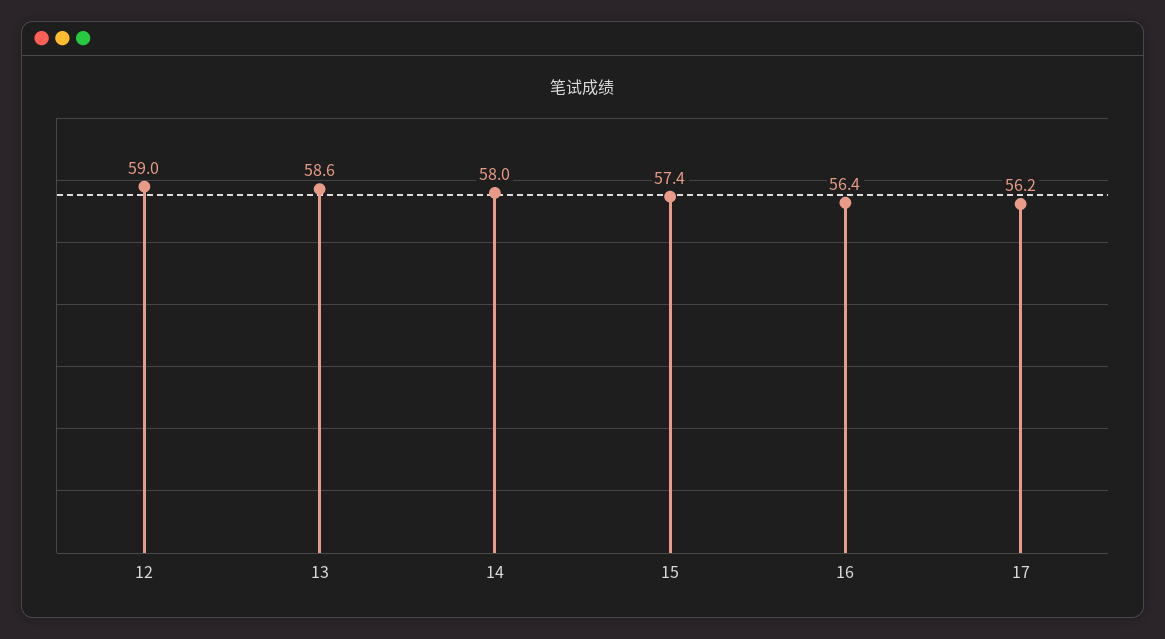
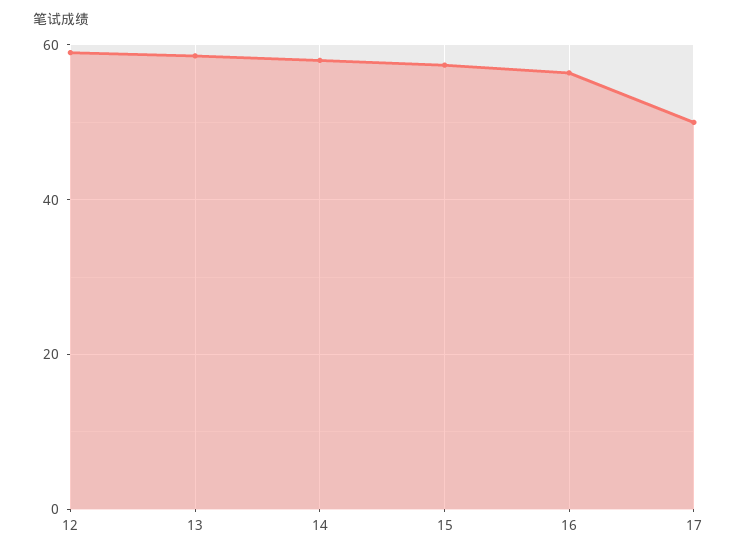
  {
    "12": 59,
    "13": 58.6,
    "14": 58,
    "15": 57.4,
    "16": 56.4,
-   "17": 56.2
+   "17": 50
  }

